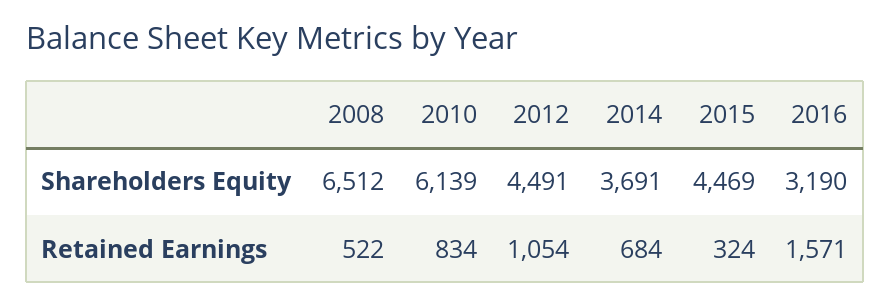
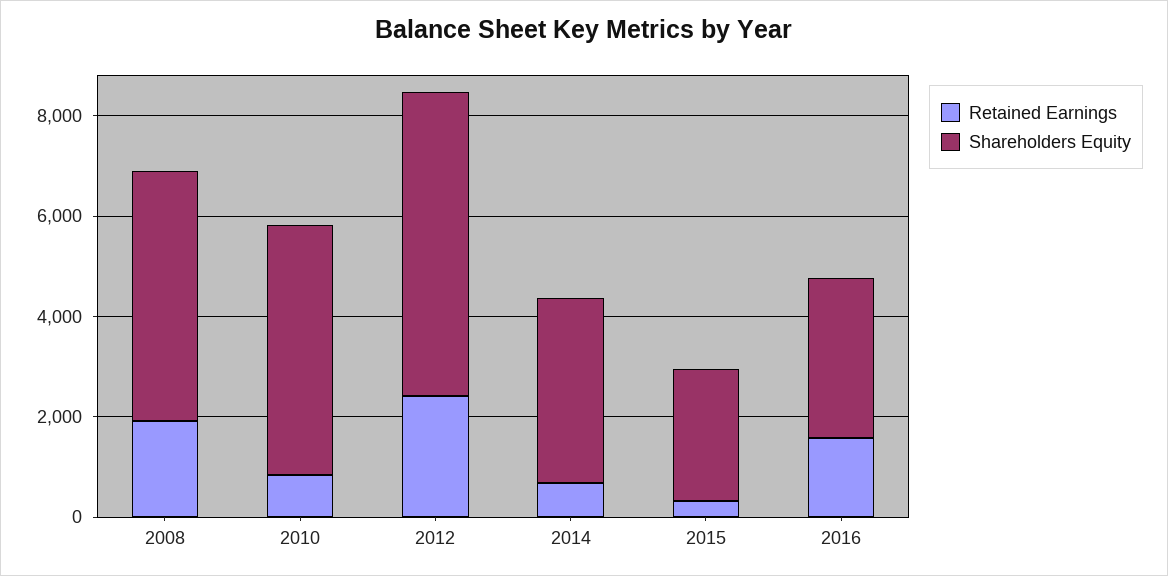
  {
    "Shareholders Equity": {
-     "2008": 6512,
+     "2008": 5000,
-     "2010": 6139,
+     "2010": 5000,
-     "2012": 4491,
+     "2012": 6000,
      "2014": 3691,
-     "2015": 4469,
+     "2015": 2500,
      "2016": 3190
    },
    "Retained Earnings": {
-     "2008": 522,
+     "2008": 2000,
      "2010": 834,
-     "2012": 1054,
+     "2012": 2500,
      "2014": 684,
      "2015": 324,
      "2016": 1571
    }
  }

